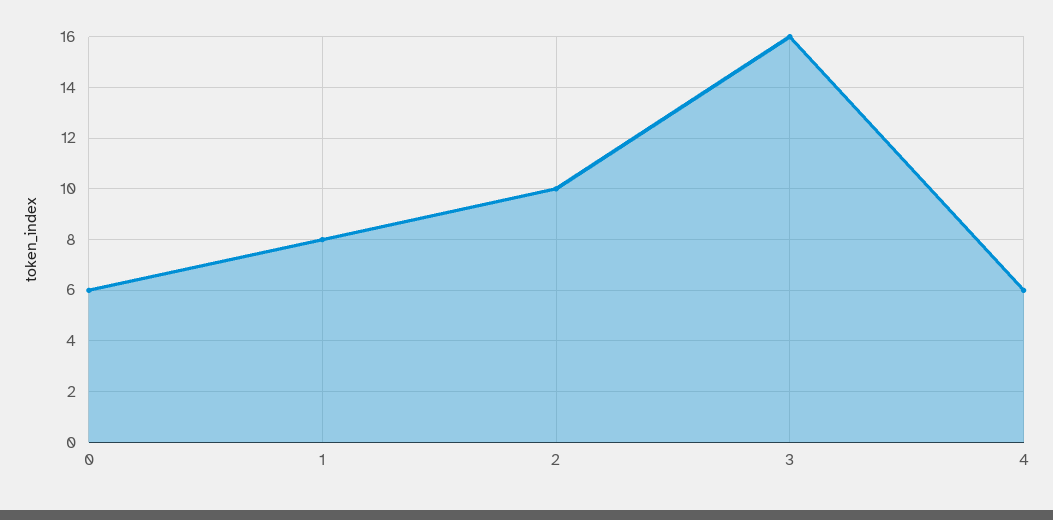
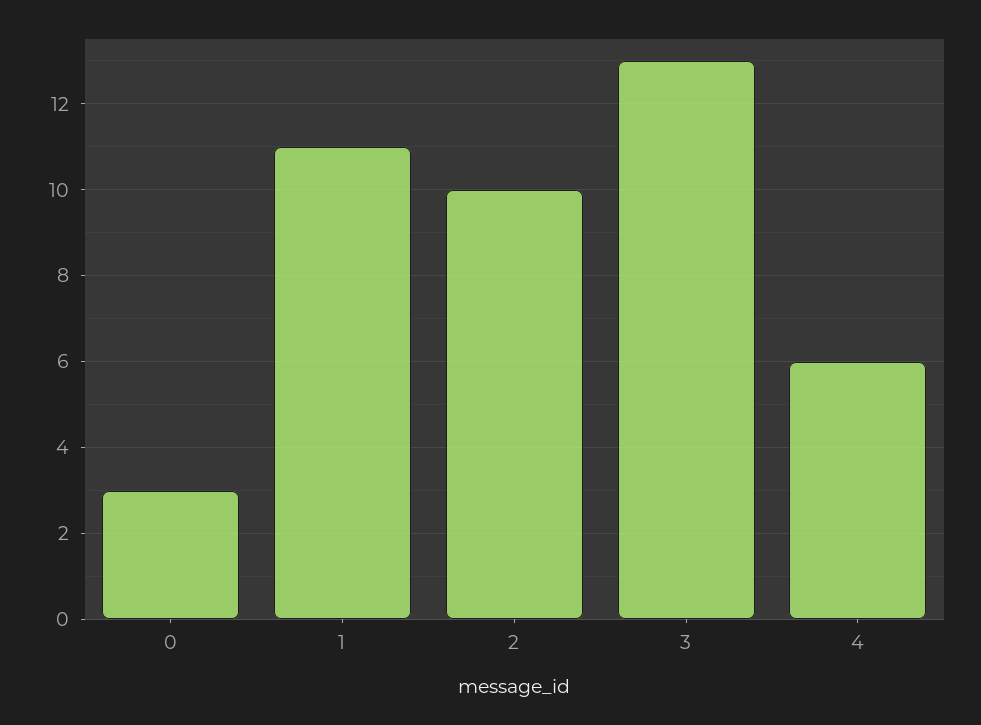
  {
-   "0": 6,
+   "0": 3,
-   "1": 8,
+   "1": 11,
    "2": 10,
-   "3": 16,
+   "3": 13,
    "4": 6
  }

